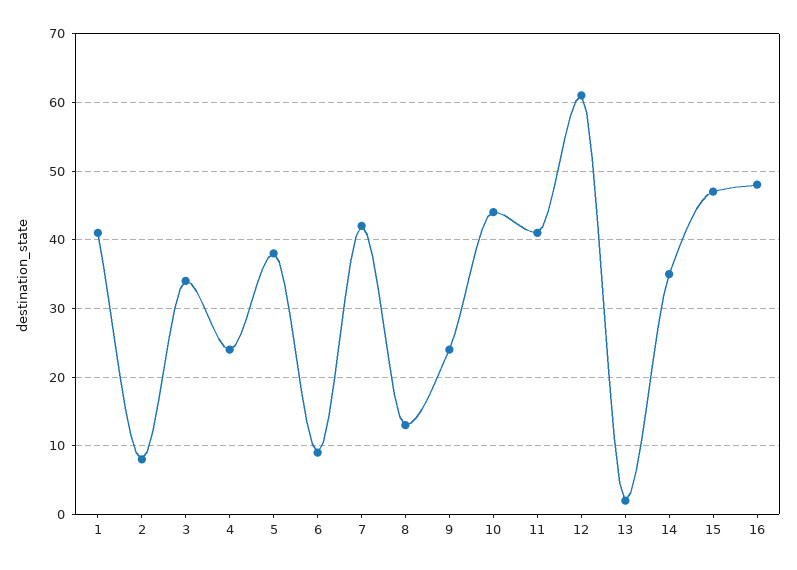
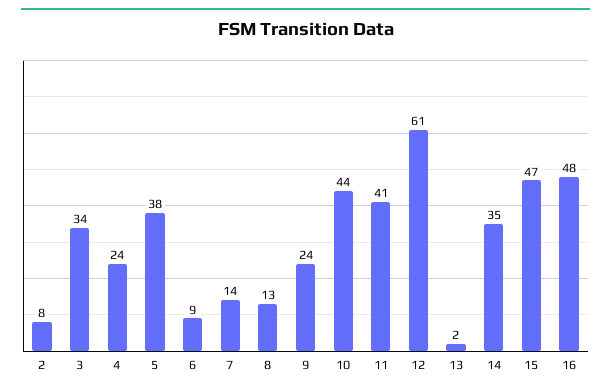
  {
-   "1": 41,
    "2": 8,
    "3": 34,
    "4": 24,
    "5": 38,
    "6": 9,
-   "7": 42,
+   "7": 14,
    "8": 13,
    "9": 24,
    "10": 44,
    "11": 41,
    "12": 61,
    "13": 2,
    "14": 35,
    "15": 47,
    "16": 48
  }

